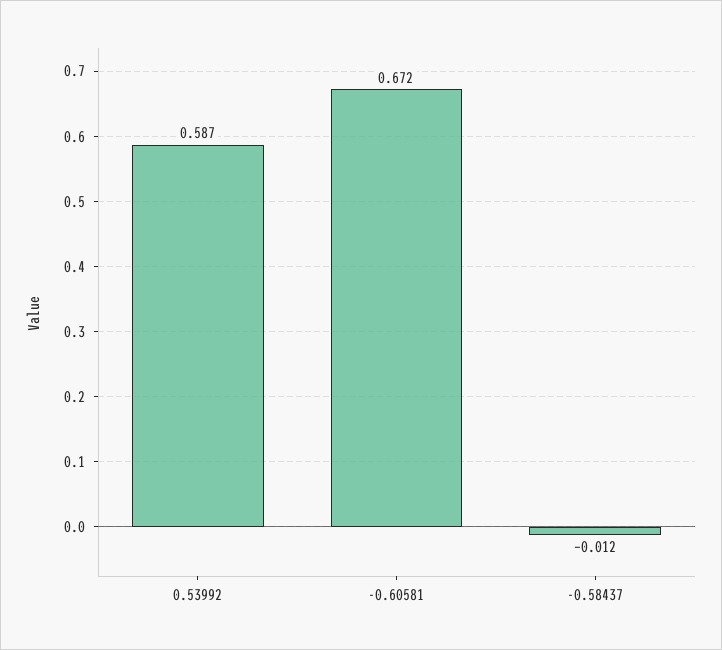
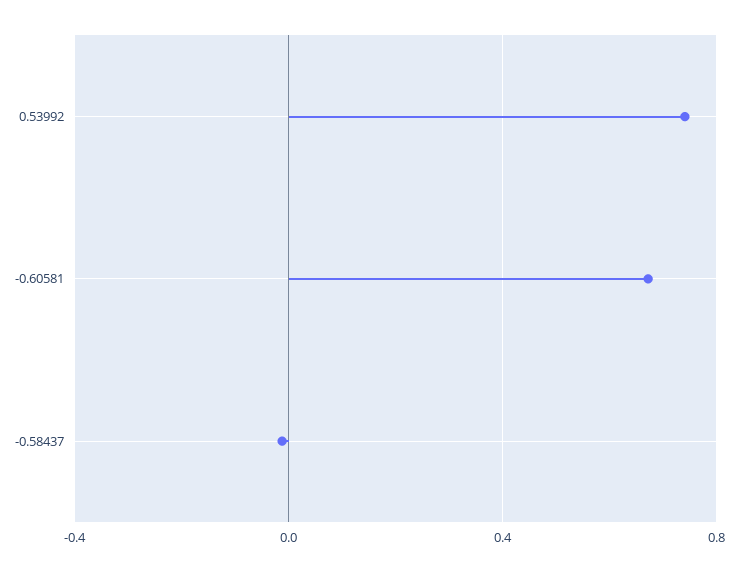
  {
-   "0.53992": 0.587,
+   "0.53992": 0.75,
    "-0.60581": 0.672,
    "-0.58437": -0.012
  }

